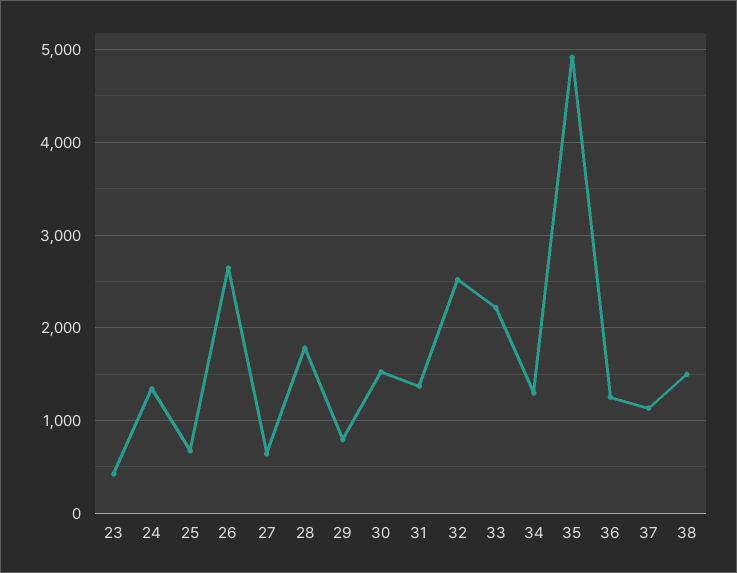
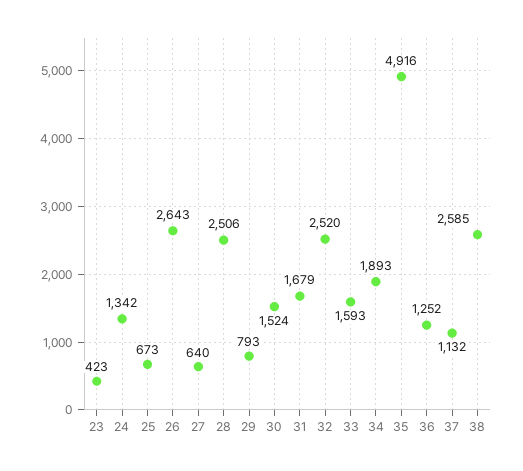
  {
    "23": 423,
    "24": 1342,
    "25": 673,
    "26": 2643,
    "27": 640,
-   "28": 1800,
+   "28": 2506,
    "29": 793,
    "30": 1524,
-   "31": 1400,
+   "31": 1679,
    "32": 2520,
-   "33": 2200,
+   "33": 1593,
-   "34": 1300,
+   "34": 1893,
    "35": 4916,
    "36": 1252,
    "37": 1132,
-   "38": 1500
+   "38": 2585
  }

